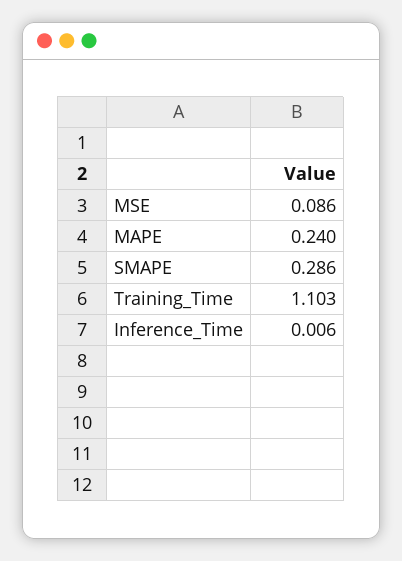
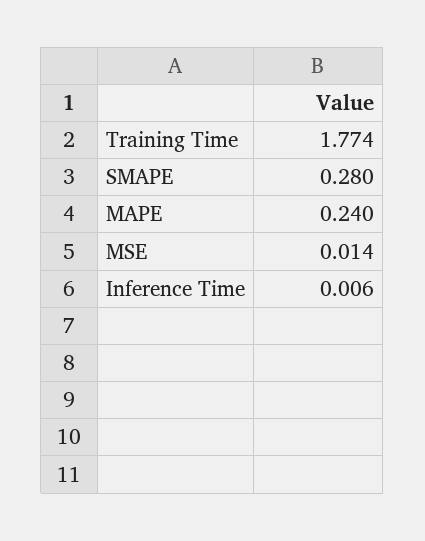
  {
-   "MSE": 0.086,
+   "MSE": 0.014,
    "MAPE": 0.24,
-   "SMAPE": 0.286,
+   "SMAPE": 0.28,
-   "Training_Time": 1.103,
+   "Training_Time": 1.774,
    "Inference_Time": 0.006
  }

